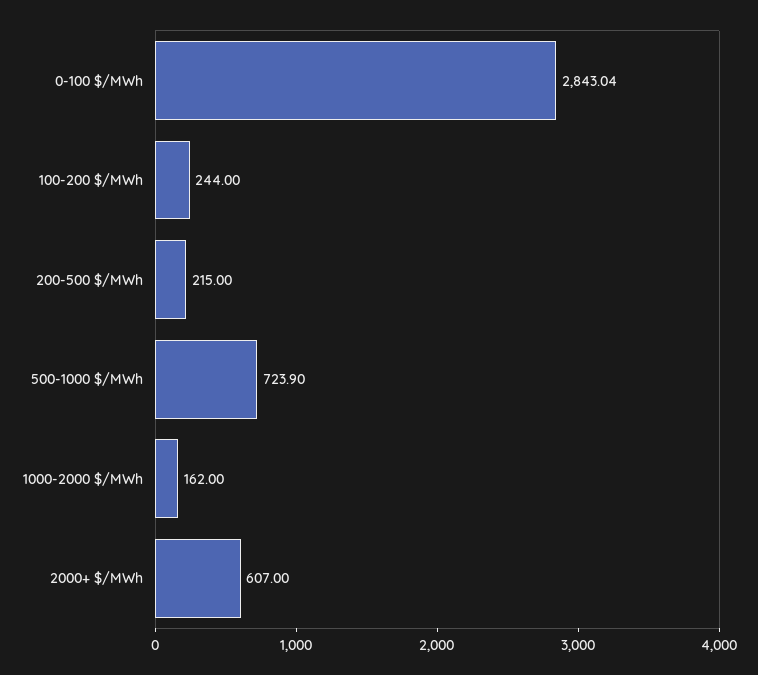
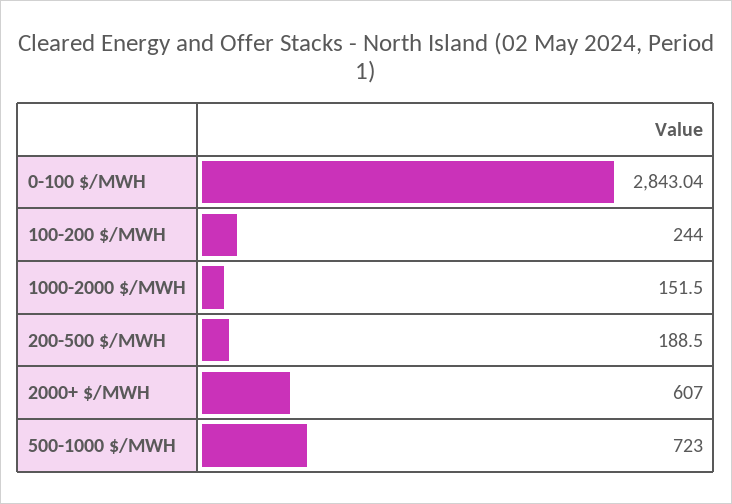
  {
    "0-100 $/MWh": 2843.04,
    "100-200 $/MWh": 244,
-   "200-500 $/MWh": 215,
+   "200-500 $/MWh": 188.5,
-   "500-1000 $/MWh": 723.9,
+   "500-1000 $/MWh": 723,
-   "1000-2000 $/MWh": 162,
+   "1000-2000 $/MWh": 151.5,
    "2000+ $/MWh": 607
  }

